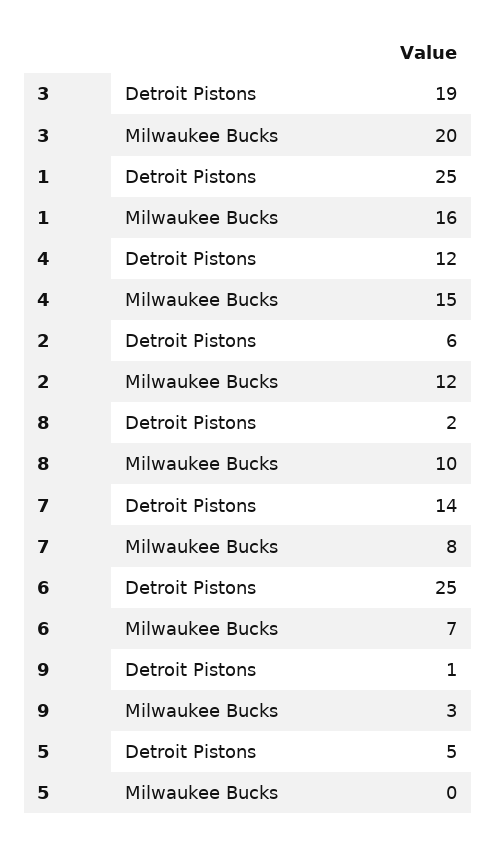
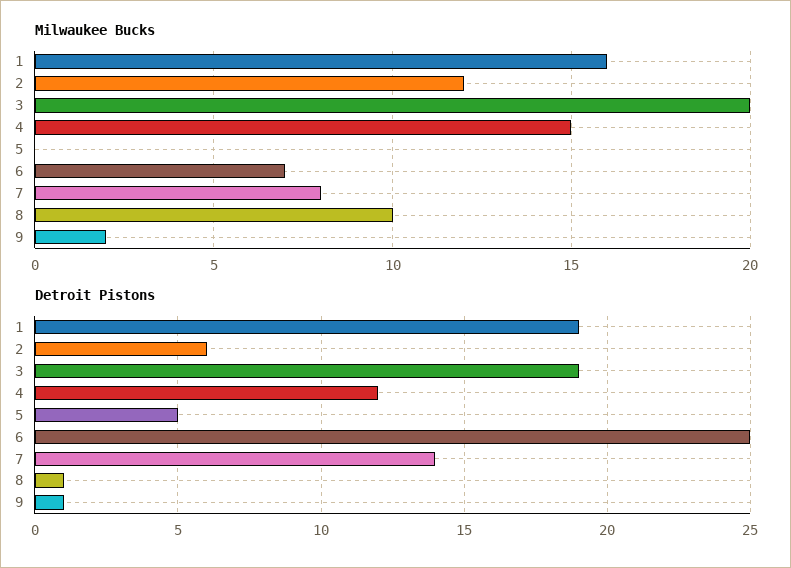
  {
    "Detroit Pistons": {
      "3": 19,
-     "1": 25,
+     "1": 19,
      "4": 12,
      "2": 6,
-     "8": 2,
+     "8": 1,
      "7": 14,
      "6": 25,
      "9": 1,
      "5": 5
    },
    "Milwaukee Bucks": {
      "3": 20,
      "1": 16,
      "4": 15,
      "2": 12,
      "8": 10,
      "7": 8,
      "6": 7,
-     "9": 3,
+     "9": 2,
      "5": 0
    }
  }

